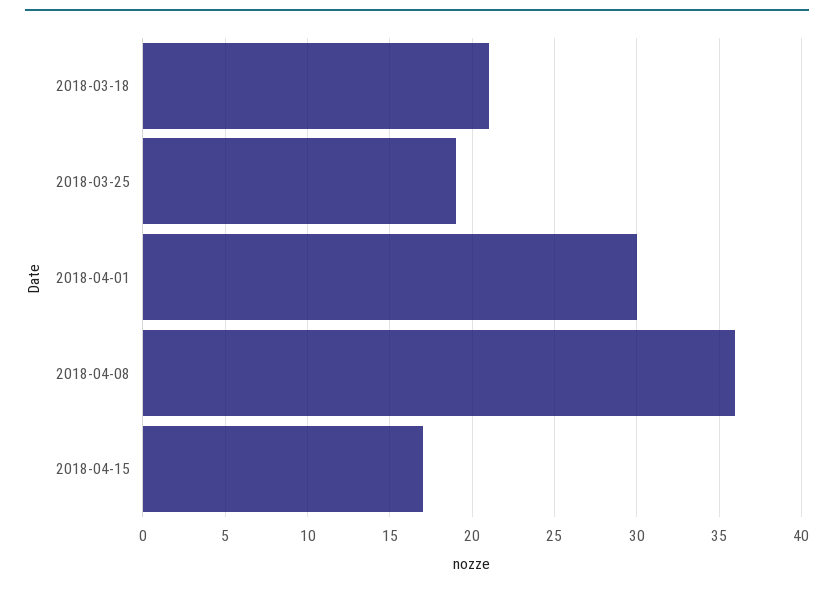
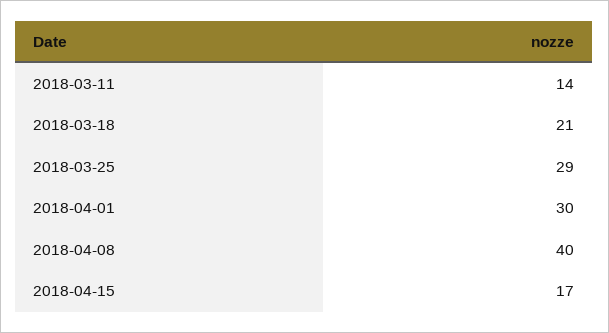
  {
    "2018-03-18": 21,
-   "2018-03-25": 19,
+   "2018-03-25": 29,
    "2018-04-01": 30,
-   "2018-04-08": 36,
+   "2018-04-08": 40,
-   "2018-04-15": 17
+   "2018-04-15": 17,
+   "2018-03-11": 14
  }

